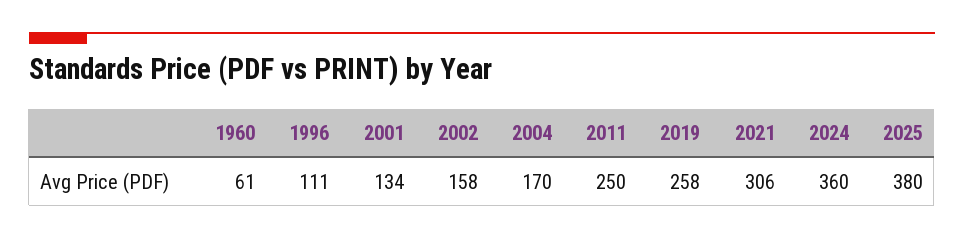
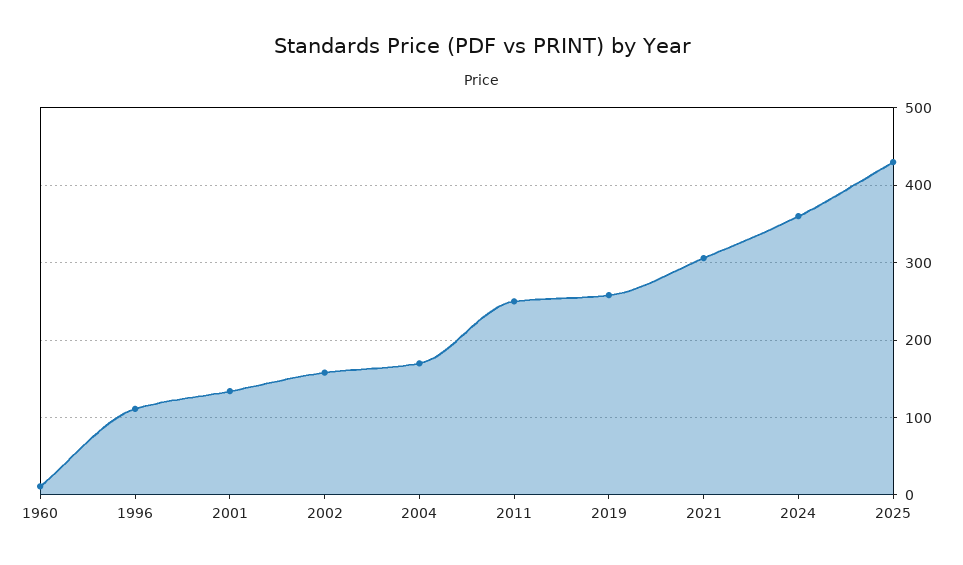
  {
-   "1960": 61,
+   "1960": 10,
    "1996": 111,
    "2001": 134,
    "2002": 158,
    "2004": 170,
    "2011": 250,
    "2019": 258,
    "2021": 306,
    "2024": 360,
-   "2025": 380
+   "2025": 430
  }

